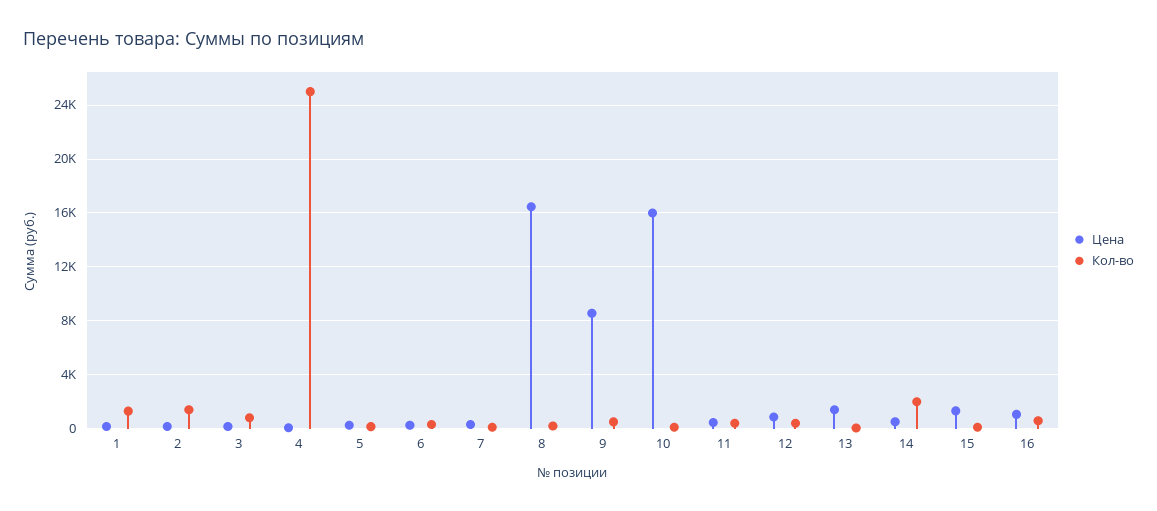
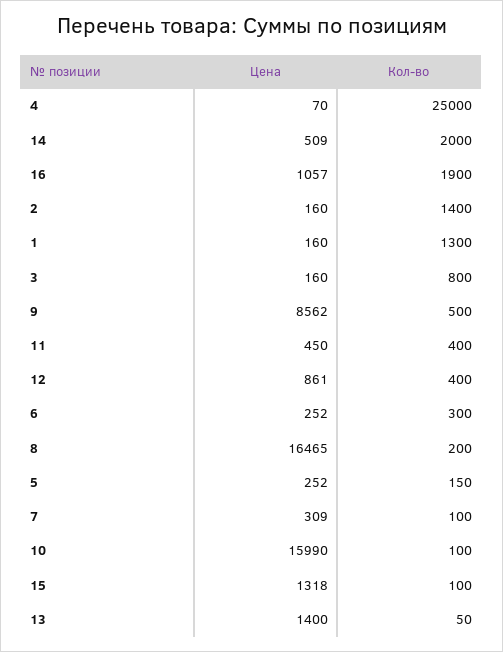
  {
    "Цена": {
      "1": 160,
      "2": 160,
      "3": 160,
      "4": 70,
      "5": 252,
      "6": 252,
      "7": 309,
      "8": 16465,
      "9": 8562,
      "10": 15990,
      "11": 450,
      "12": 861,
      "13": 1400,
      "14": 509,
      "15": 1318,
      "16": 1057
    },
    "Кол-во": {
      "1": 1300,
      "2": 1400,
      "3": 800,
      "4": 25000,
      "5": 150,
      "6": 300,
      "7": 100,
      "8": 200,
      "9": 500,
      "10": 100,
      "11": 400,
      "12": 400,
      "13": 50,
      "14": 2000,
      "15": 100,
-     "16": 500
+     "16": 1900
    }
  }

